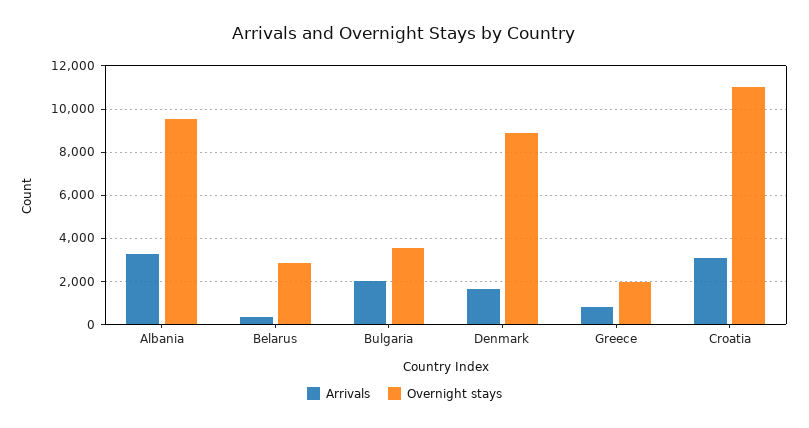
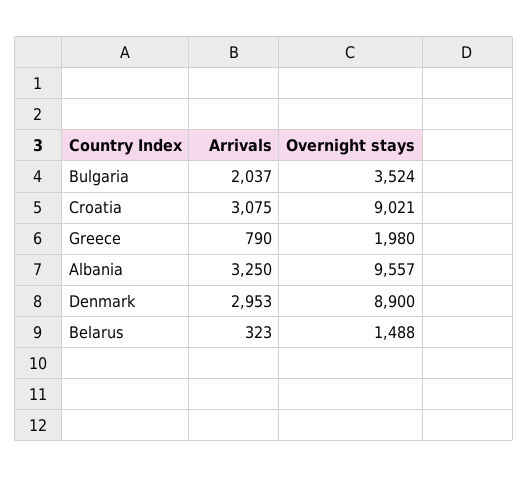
  {
    "Arrivals": {
      "Albania": 3250,
      "Belarus": 323,
      "Bulgaria": 2037,
-     "Denmark": 1500,
+     "Denmark": 2953,
      "Greece": 790,
      "Croatia": 3075
    },
    "Overnight stays": {
      "Albania": 9557,
-     "Belarus": 3000,
+     "Belarus": 1488,
      "Bulgaria": 3524,
      "Denmark": 8900,
      "Greece": 1980,
-     "Croatia": 11000
+     "Croatia": 9021
    }
  }

